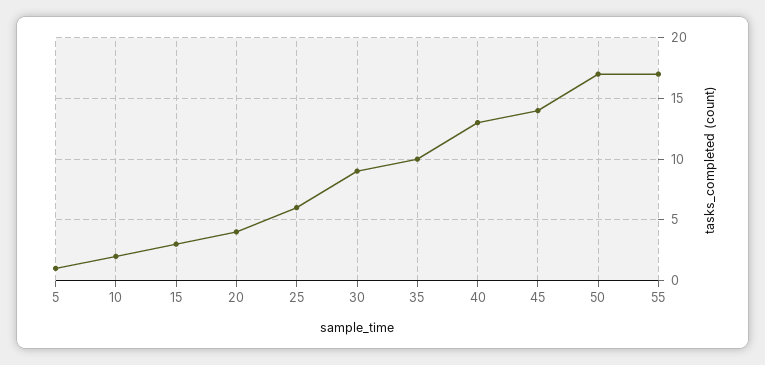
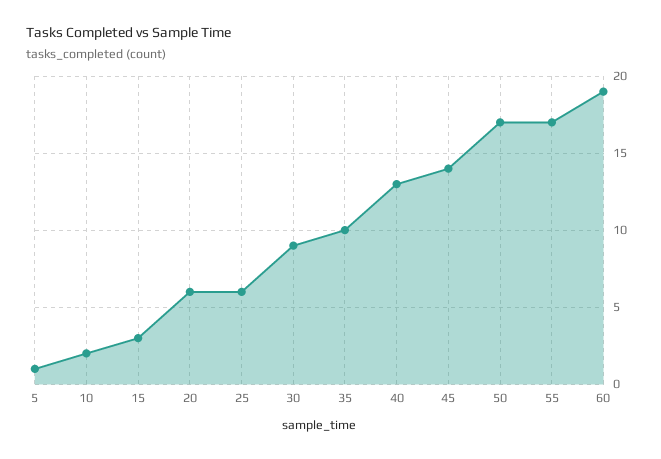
  {
    "5": 1,
    "10": 2,
    "15": 3,
-   "20": 4,
+   "20": 6,
    "25": 6,
    "30": 9,
    "35": 10,
    "40": 13,
    "45": 14,
    "50": 17,
-   "55": 17
+   "55": 17,
+   "60": 19
  }

